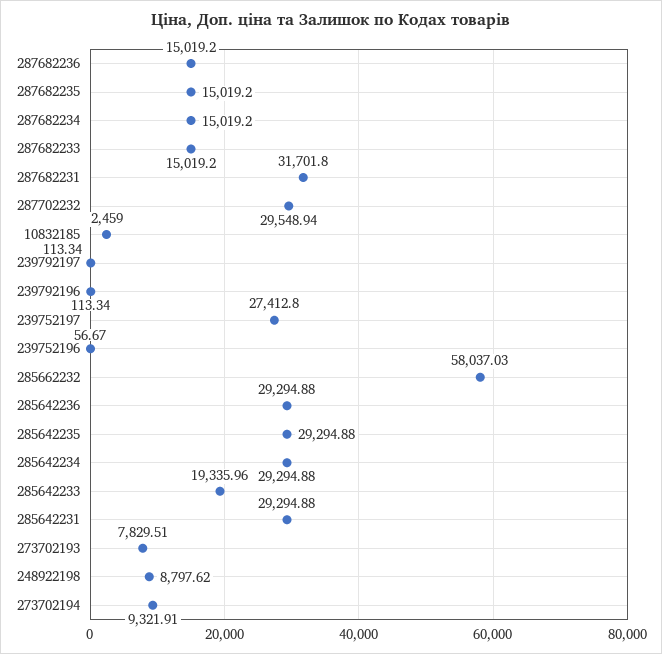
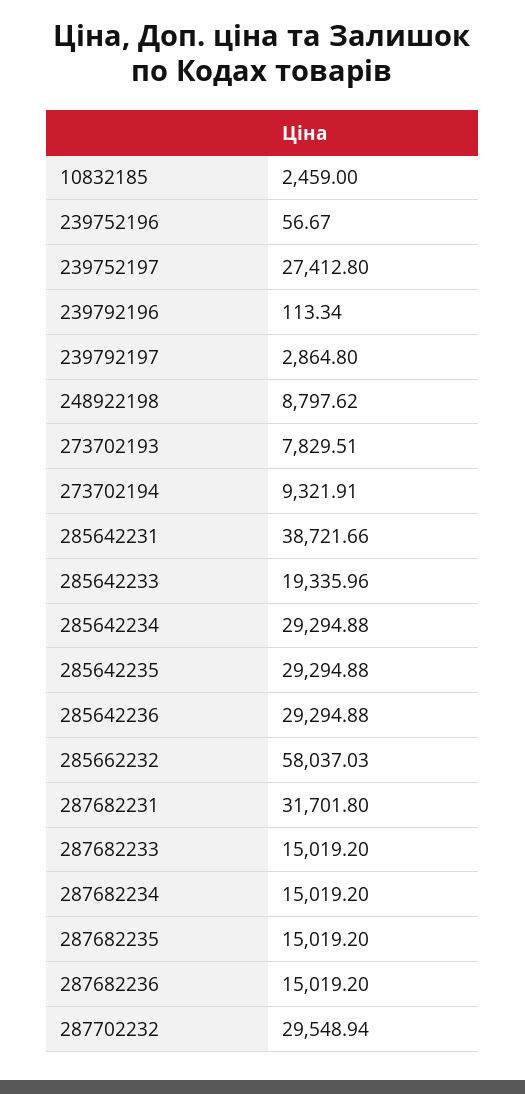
  {
    "287682236": 15019.2,
    "287682235": 15019.2,
    "287682234": 15019.2,
    "287682233": 15019.2,
    "287682231": 31701.8,
    "287702232": 29548.94,
    "10832185": 2459,
-   "239792197": 113.34,
+   "239792197": 2864.8,
    "239792196": 113.34,
    "239752197": 27412.8,
    "239752196": 56.67,
    "285662232": 58037.03,
    "285642236": 29294.88,
    "285642235": 29294.88,
    "285642234": 29294.88,
    "285642233": 19335.96,
-   "285642231": 29294.88,
+   "285642231": 38721.66,
    "273702193": 7829.51,
    "248922198": 8797.62,
    "273702194": 9321.91
  }

